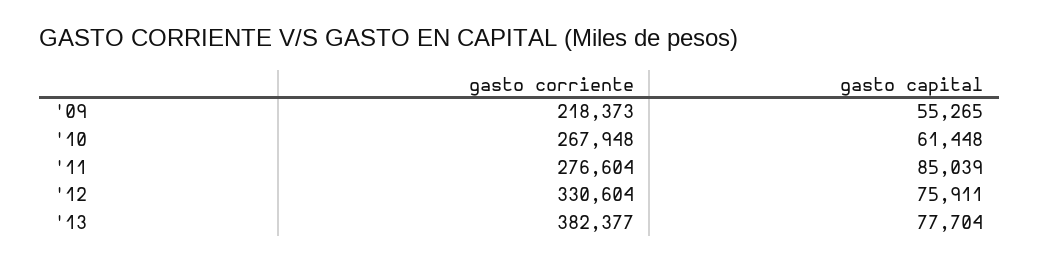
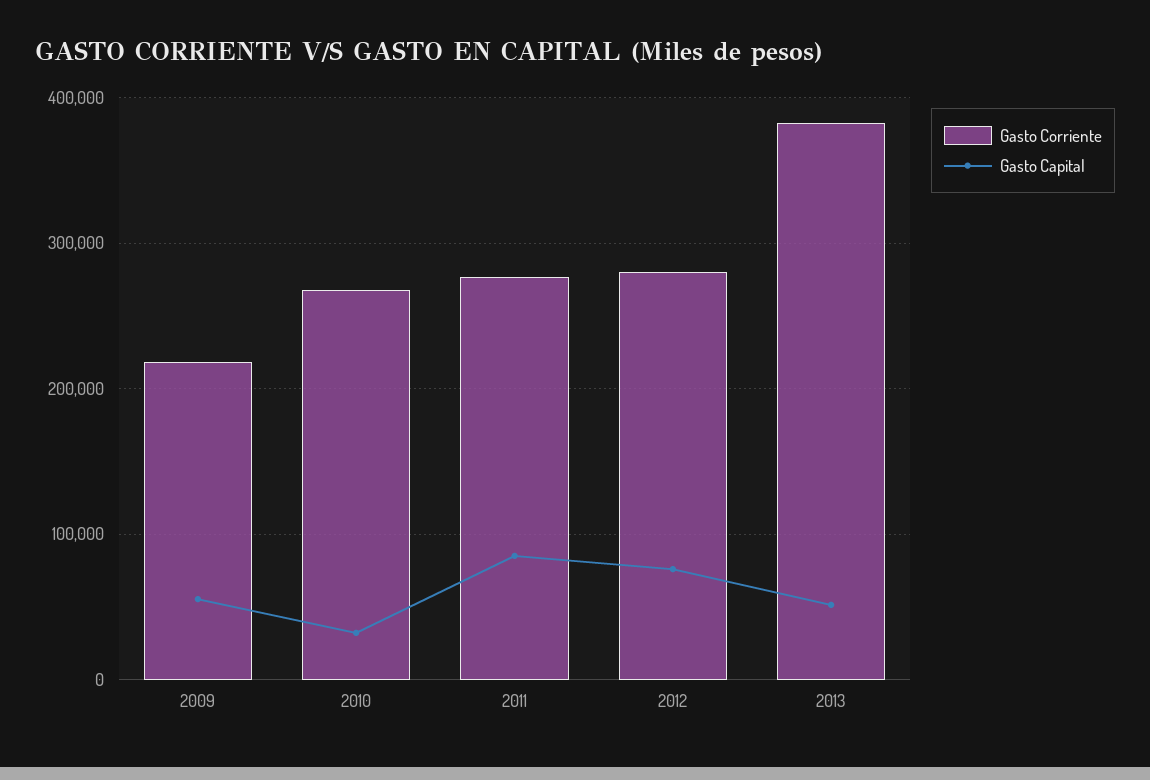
  {
    "gasto corriente": {
      "'09": 218373,
      "'10": 267948,
      "'11": 276604,
-     "'12": 330604,
+     "'12": 280000,
      "'13": 382377
    },
    "gasto capital": {
      "'09": 55265,
-     "'10": 61448,
+     "'10": 30000,
      "'11": 85039,
      "'12": 75911,
-     "'13": 77704
+     "'13": 50000
    }
  }

